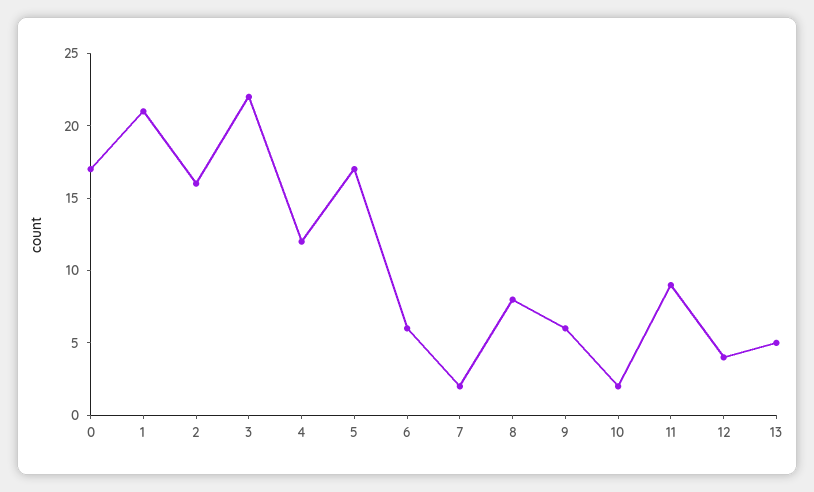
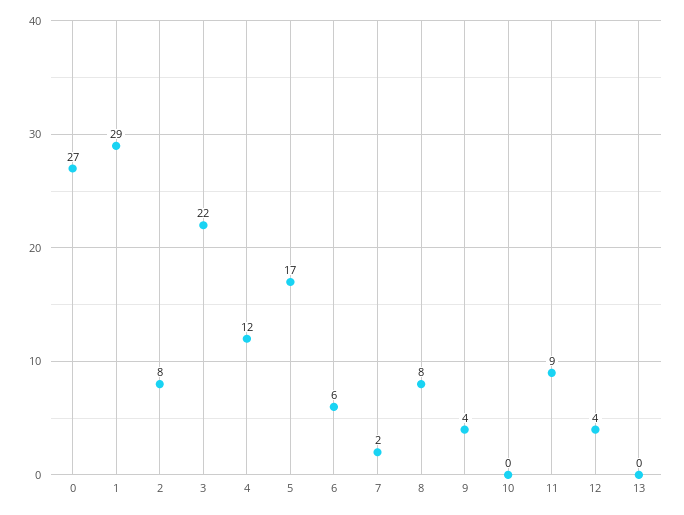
  {
-   "0": 17,
+   "0": 27,
-   "1": 21,
+   "1": 29,
-   "2": 16,
+   "2": 8,
    "3": 22,
    "4": 12,
    "5": 17,
    "6": 6,
    "7": 2,
    "8": 8,
-   "9": 6,
+   "9": 4,
-   "10": 2,
+   "10": 0,
    "11": 9,
    "12": 4,
-   "13": 5
+   "13": 0
  }

